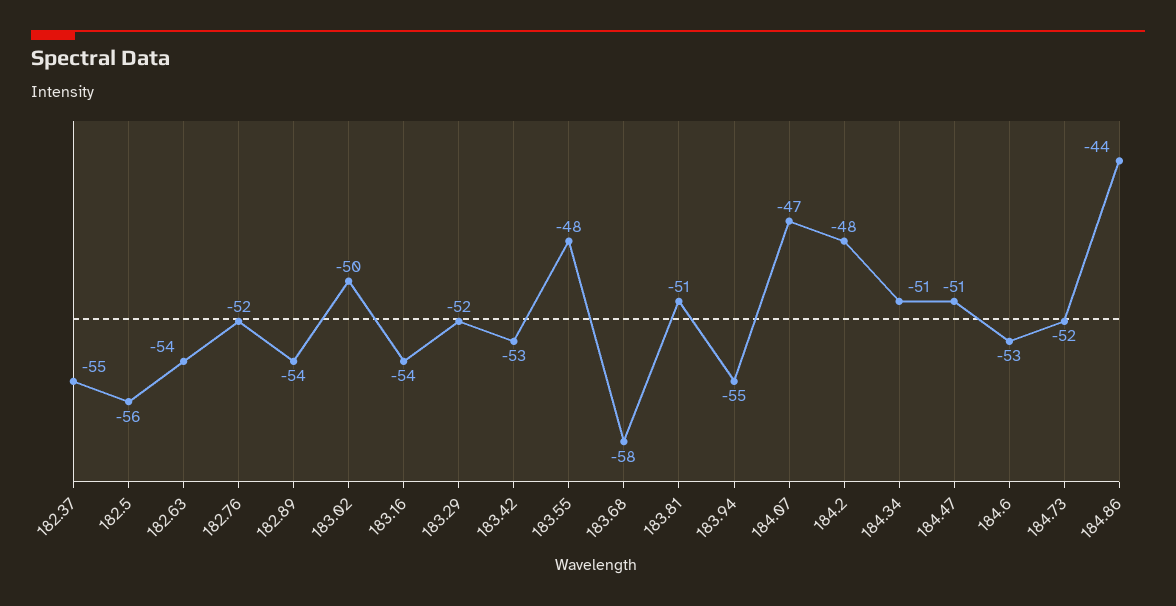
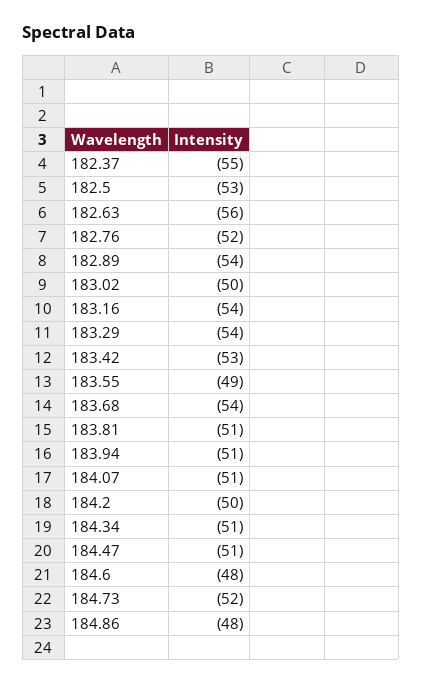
  {
    "182.37": -55,
-   "182.5": -56,
+   "182.5": -53,
-   "182.63": -54,
+   "182.63": -56,
    "182.76": -52,
    "182.89": -54,
    "183.02": -50,
    "183.16": -54,
-   "183.29": -52,
+   "183.29": -54,
    "183.42": -53,
-   "183.55": -48,
+   "183.55": -49,
-   "183.68": -58,
+   "183.68": -54,
    "183.81": -51,
-   "183.94": -55,
+   "183.94": -51,
-   "184.07": -47,
+   "184.07": -51,
-   "184.2": -48,
+   "184.2": -50,
    "184.34": -51,
    "184.47": -51,
-   "184.6": -53,
+   "184.6": -48,
    "184.73": -52,
-   "184.86": -44
+   "184.86": -48
  }

